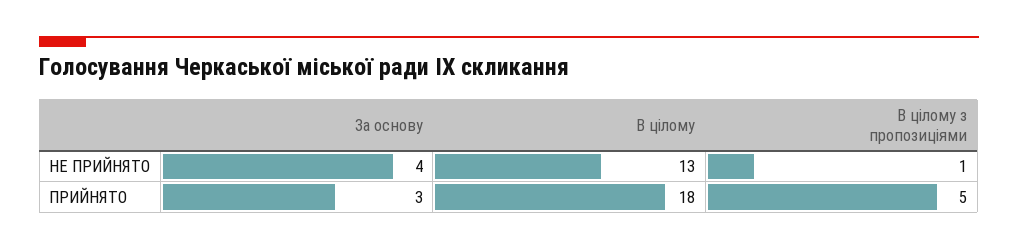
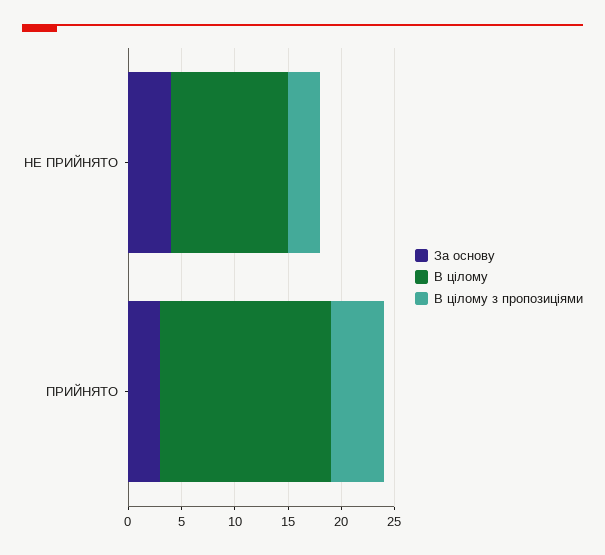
  {
    "За основу": {
      "НЕ ПРИЙНЯТО": 4,
      "ПРИЙНЯТО": 3
    },
    "В цілому": {
-     "НЕ ПРИЙНЯТО": 13,
+     "НЕ ПРИЙНЯТО": 11,
-     "ПРИЙНЯТО": 18
+     "ПРИЙНЯТО": 16
    },
    "В цілому з пропозиціями": {
-     "НЕ ПРИЙНЯТО": 1,
+     "НЕ ПРИЙНЯТО": 3,
      "ПРИЙНЯТО": 5
    }
  }

